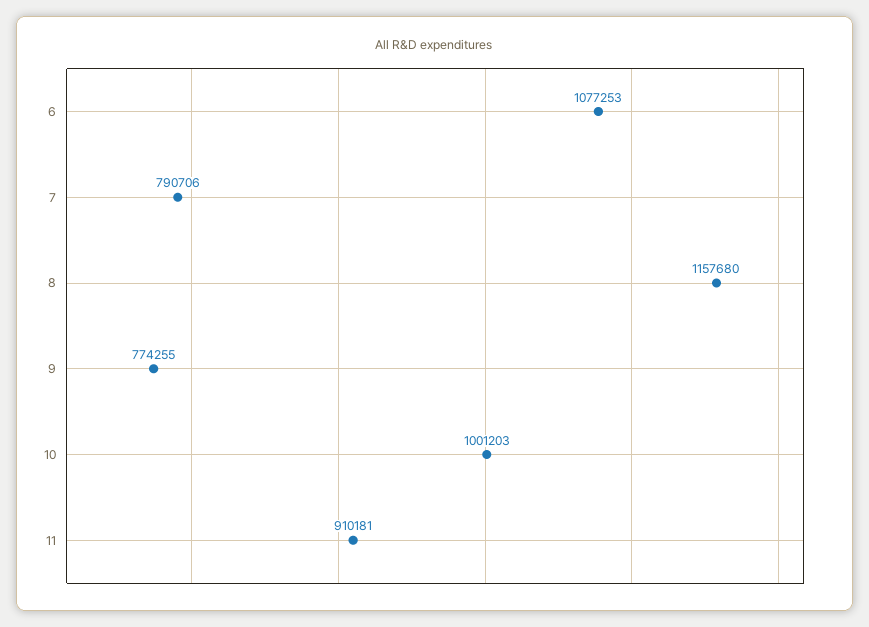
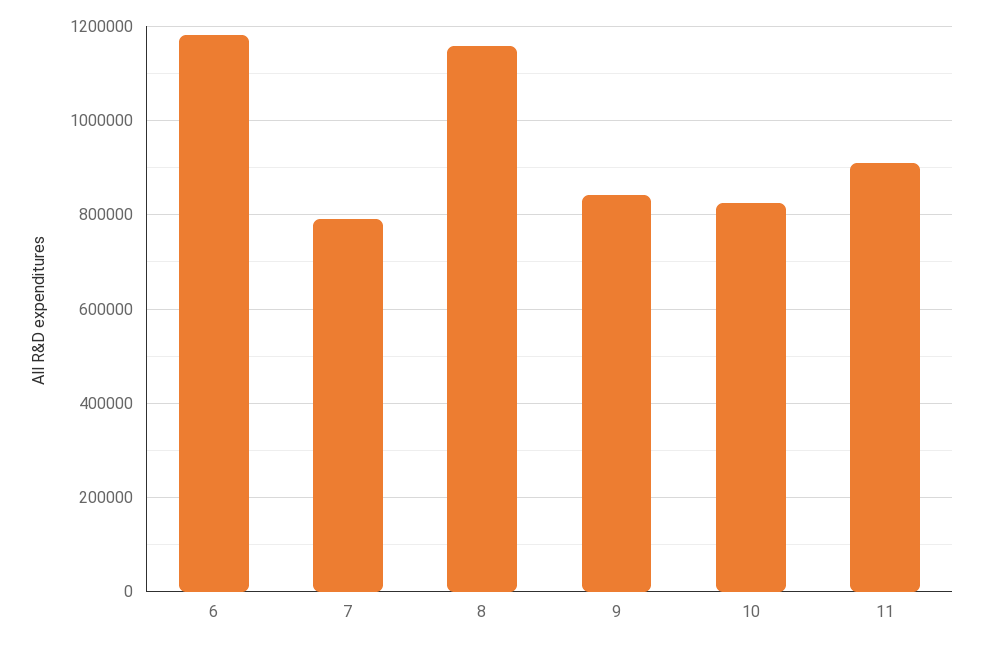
  {
-   "6": 1077253,
+   "6": 1180000,
    "7": 790706,
    "8": 1157680,
-   "9": 774255,
+   "9": 840000,
-   "10": 1001203,
+   "10": 820000,
    "11": 910181
  }

